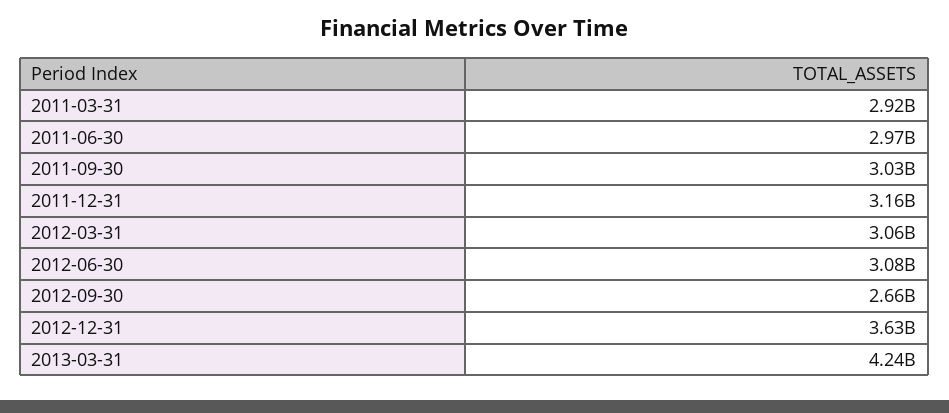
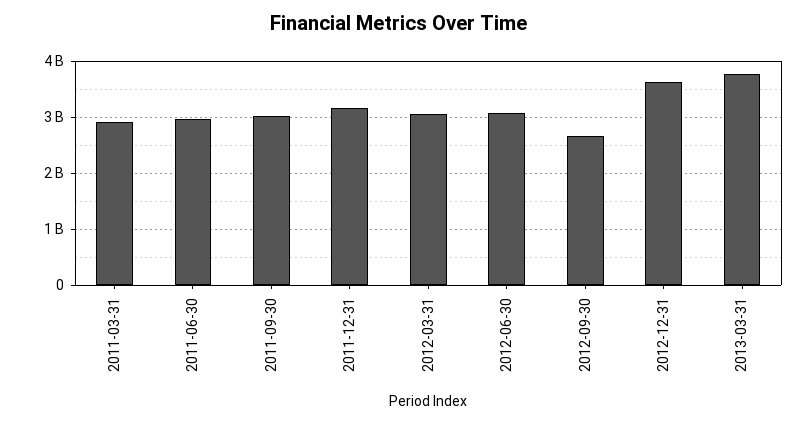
  {
    "2011-03-31": 2920000000,
    "2011-06-30": 2970000000,
    "2011-09-30": 3030000000,
    "2011-12-31": 3160000000,
    "2012-03-31": 3060000000,
    "2012-06-30": 3080000000,
    "2012-09-30": 2660000000,
    "2012-12-31": 3630000000,
-   "2013-03-31": 4240000000
+   "2013-03-31": 3800000000
  }

